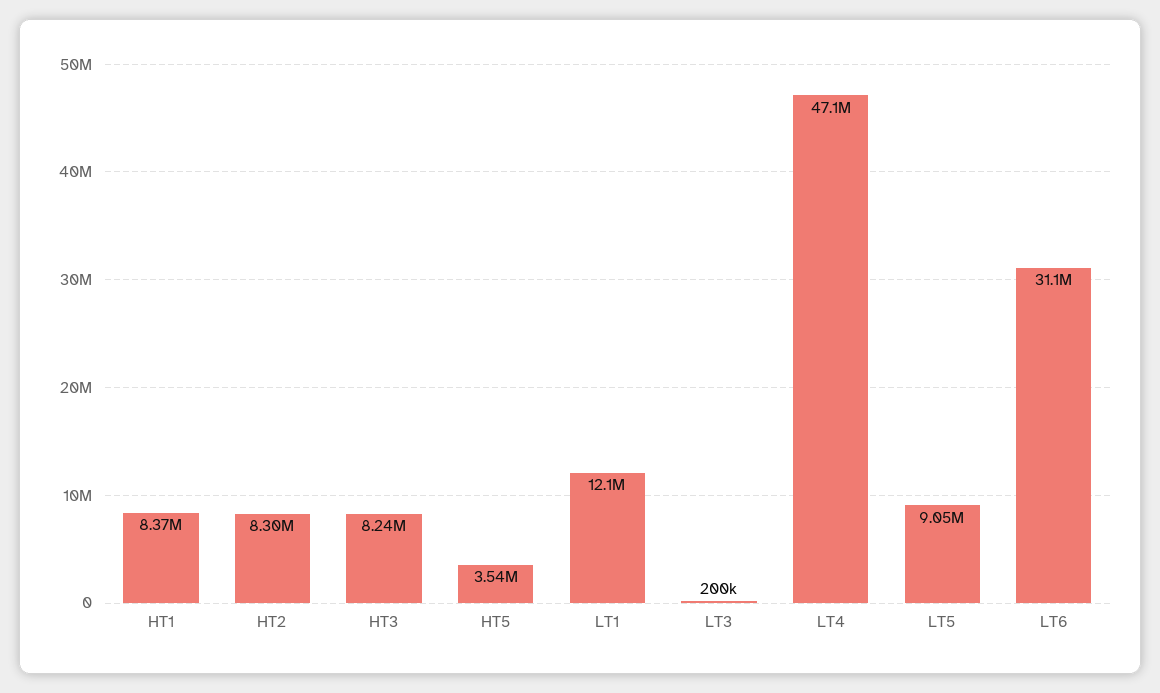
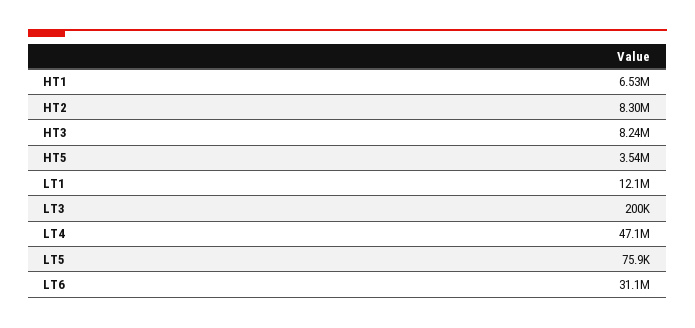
  {
-   "HT1": 8370000,
+   "HT1": 6530000,
    "HT2": 8300000,
    "HT3": 8240000,
    "HT5": 3540000,
    "LT1": 12100000,
    "LT3": 200000,
    "LT4": 47100000,
-   "LT5": 9050000,
+   "LT5": 75900,
    "LT6": 31100000
  }

